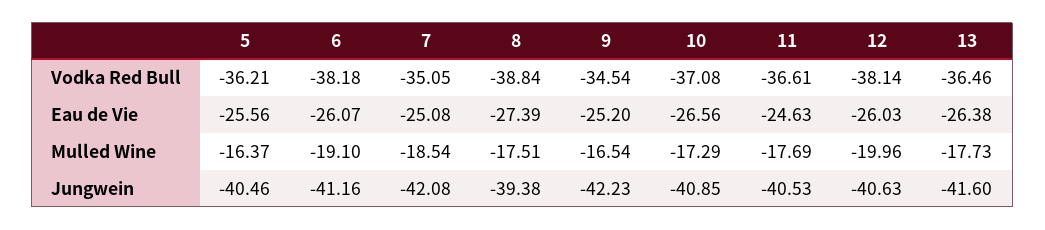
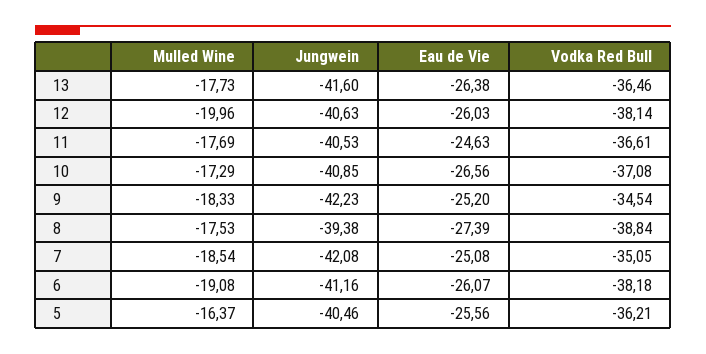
  {
    "5": {
      "Vodka Red Bull": -36.21,
      "Eau de Vie": -25.56,
      "Mulled Wine": -16.37,
      "Jungwein": -40.46
    },
    "6": {
      "Vodka Red Bull": -38.18,
      "Eau de Vie": -26.07,
-     "Mulled Wine": -19.1,
+     "Mulled Wine": -19.08,
      "Jungwein": -41.16
    },
    "7": {
      "Vodka Red Bull": -35.05,
      "Eau de Vie": -25.08,
      "Mulled Wine": -18.54,
      "Jungwein": -42.08
    },
    "8": {
      "Vodka Red Bull": -38.84,
      "Eau de Vie": -27.39,
-     "Mulled Wine": -17.51,
+     "Mulled Wine": -17.53,
      "Jungwein": -39.38
    },
    "9": {
      "Vodka Red Bull": -34.54,
      "Eau de Vie": -25.2,
-     "Mulled Wine": -16.54,
+     "Mulled Wine": -18.33,
      "Jungwein": -42.23
    },
    "10": {
      "Vodka Red Bull": -37.08,
      "Eau de Vie": -26.56,
      "Mulled Wine": -17.29,
      "Jungwein": -40.85
    },
    "11": {
      "Vodka Red Bull": -36.61,
      "Eau de Vie": -24.63,
      "Mulled Wine": -17.69,
      "Jungwein": -40.53
    },
    "12": {
      "Vodka Red Bull": -38.14,
      "Eau de Vie": -26.03,
      "Mulled Wine": -19.96,
      "Jungwein": -40.63
    },
    "13": {
      "Vodka Red Bull": -36.46,
      "Eau de Vie": -26.38,
      "Mulled Wine": -17.73,
      "Jungwein": -41.6
    }
  }

